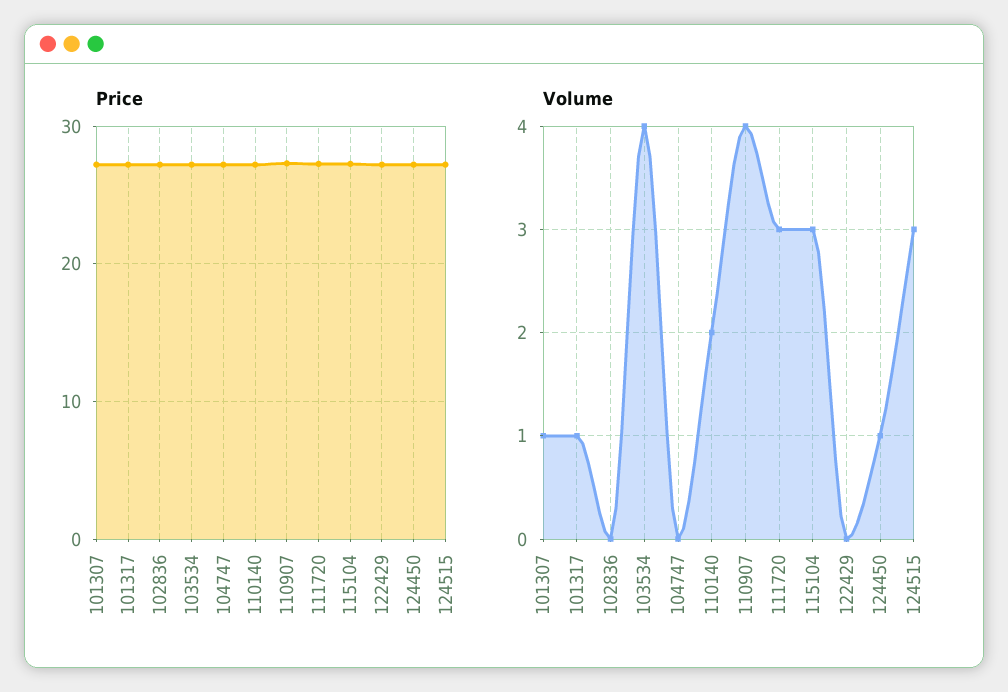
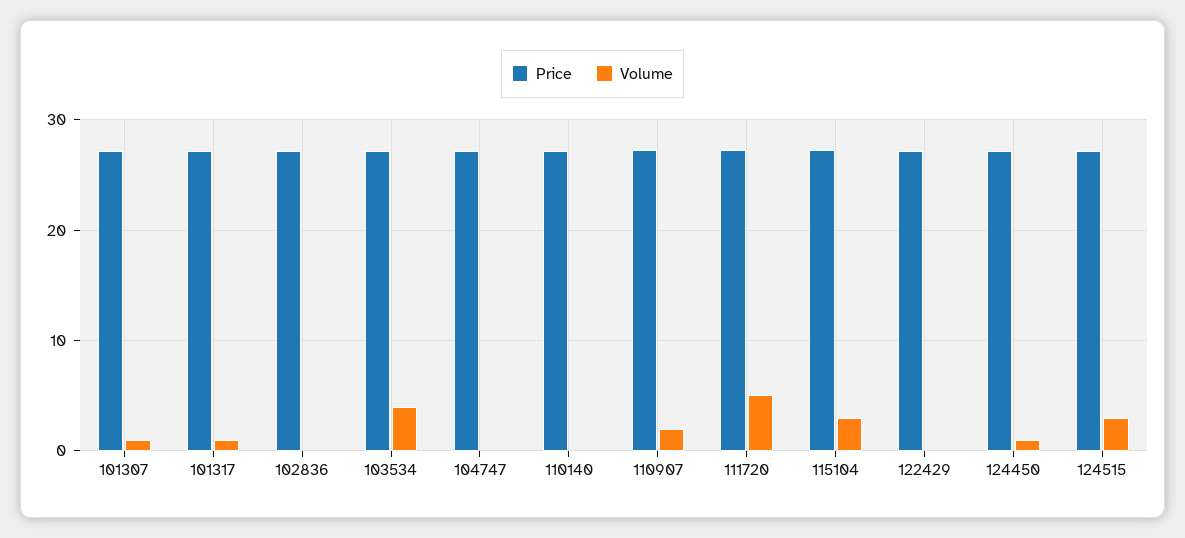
  {
    "Price": {
      "101307": 27,
      "101317": 27,
      "102836": 27,
      "103534": 27,
      "104747": 27,
      "110140": 27,
      "110907": 27,
      "111720": 27,
      "115104": 27,
      "122429": 27,
      "124450": 27,
      "124515": 27
    },
    "Volume": {
      "101307": 1,
      "101317": 1,
      "102836": 0,
      "103534": 4,
      "104747": 0,
-     "110140": 2,
+     "110140": 0,
-     "110907": 4,
+     "110907": 2,
-     "111720": 3,
+     "111720": 5,
      "115104": 3,
      "122429": 0,
      "124450": 1,
      "124515": 3
    }
  }

